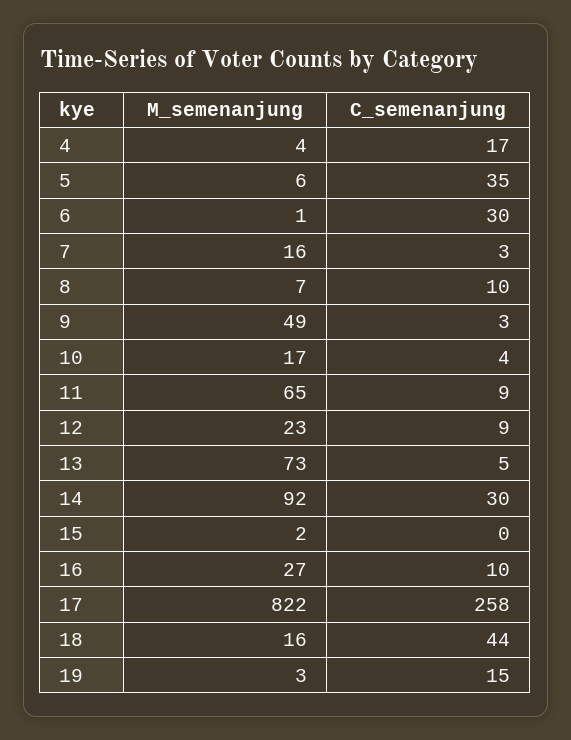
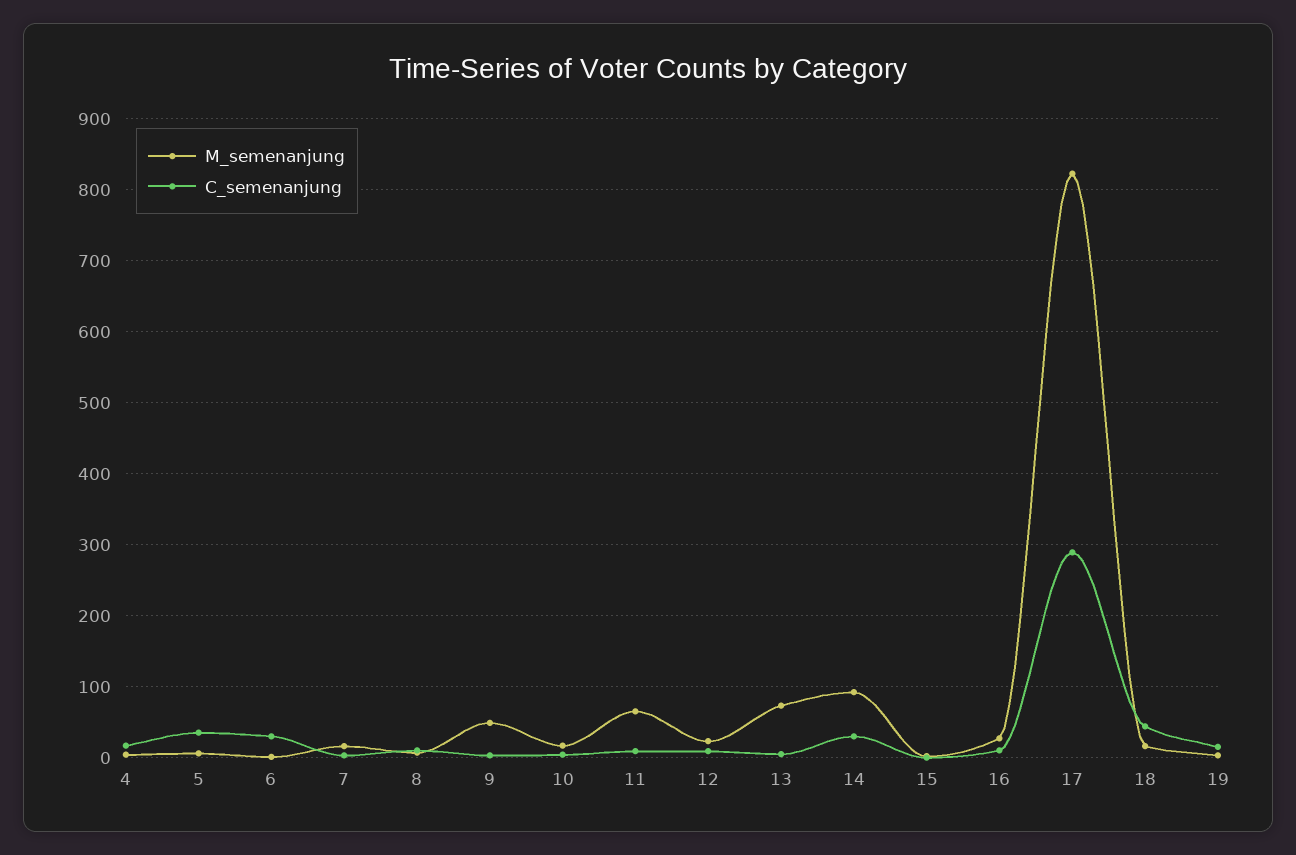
  {
    "M_semenanjung": {
      "4": 4,
      "5": 6,
      "6": 1,
      "7": 16,
      "8": 7,
      "9": 49,
      "10": 17,
      "11": 65,
      "12": 23,
      "13": 73,
      "14": 92,
      "15": 2,
      "16": 27,
      "17": 822,
      "18": 16,
      "19": 3
    },
    "C_semenanjung": {
      "4": 17,
      "5": 35,
      "6": 30,
      "7": 3,
      "8": 10,
      "9": 3,
      "10": 4,
      "11": 9,
      "12": 9,
      "13": 5,
      "14": 30,
      "15": 0,
      "16": 10,
-     "17": 258,
+     "17": 290,
      "18": 44,
      "19": 15
    }
  }

